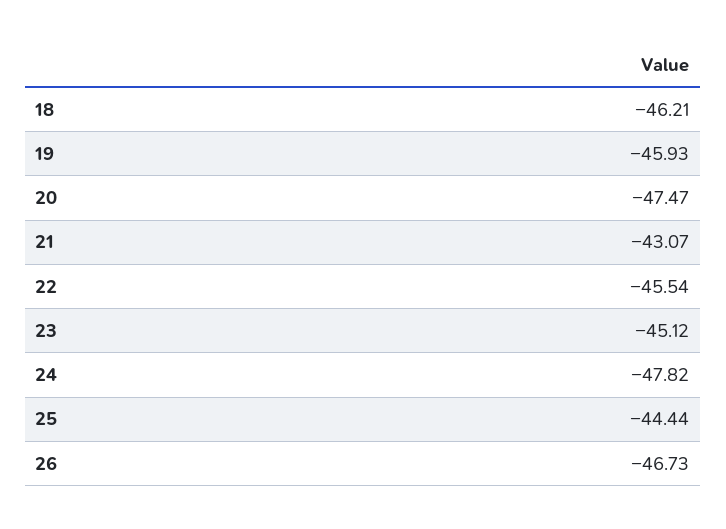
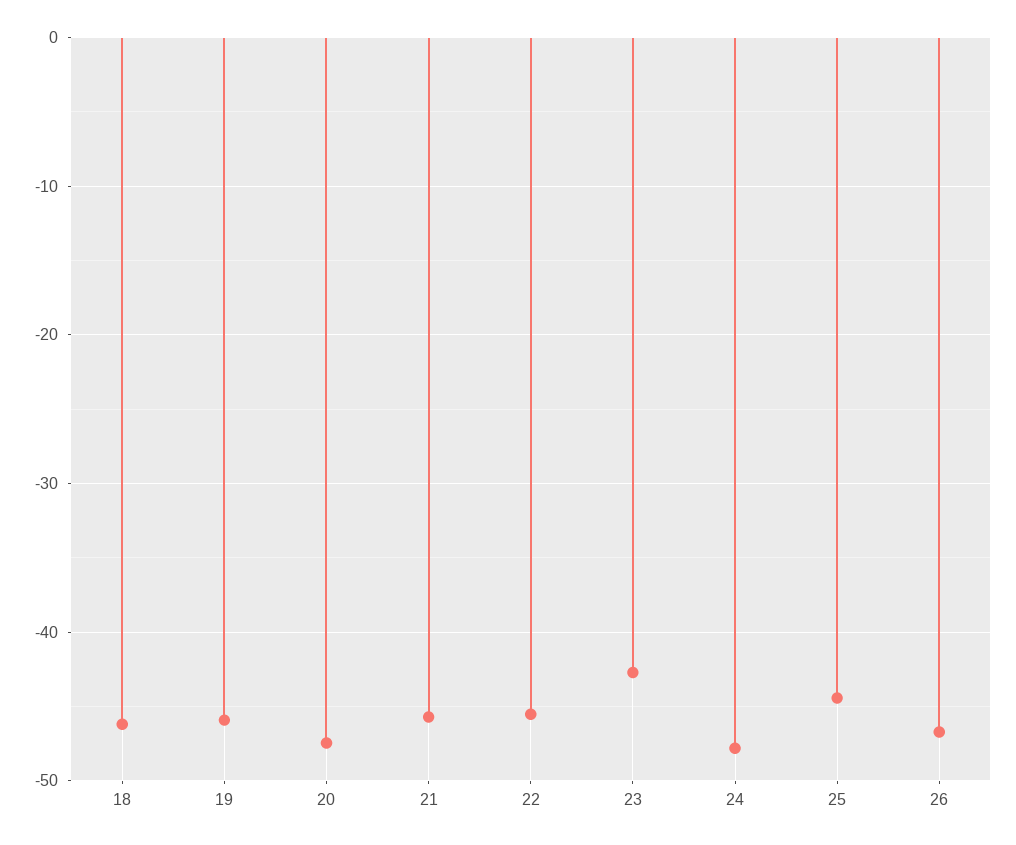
  {
    "18": -46.21,
    "19": -45.93,
    "20": -47.47,
-   "21": -43.07,
+   "21": -46,
    "22": -45.54,
-   "23": -45.12,
+   "23": -43,
    "24": -47.82,
    "25": -44.44,
    "26": -46.73
  }

